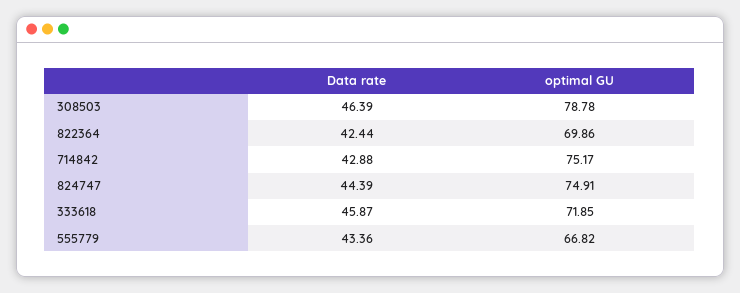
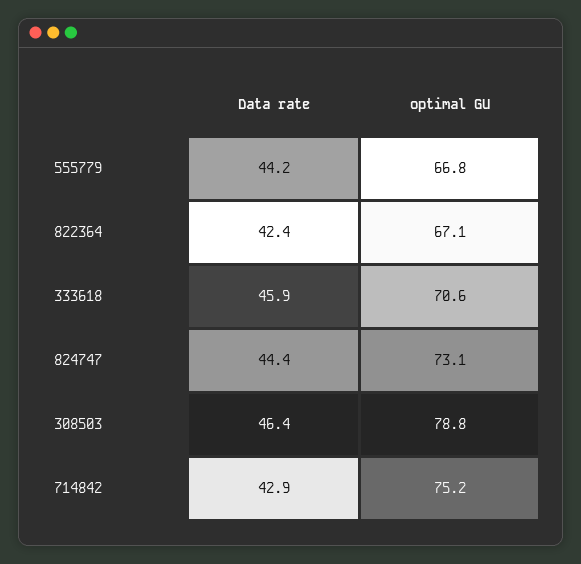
  {
    "Data rate": {
      "308503": 46.39,
      "822364": 42.44,
      "714842": 42.88,
      "824747": 44.39,
      "333618": 45.87,
-     "555779": 43.36
+     "555779": 44.2
    },
    "optimal GU": {
      "308503": 78.78,
-     "822364": 69.86,
+     "822364": 67.1,
      "714842": 75.17,
-     "824747": 74.91,
+     "824747": 73.1,
-     "333618": 71.85,
+     "333618": 70.6,
      "555779": 66.82
    }
  }

